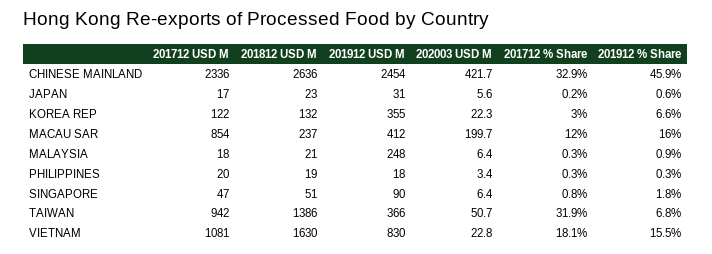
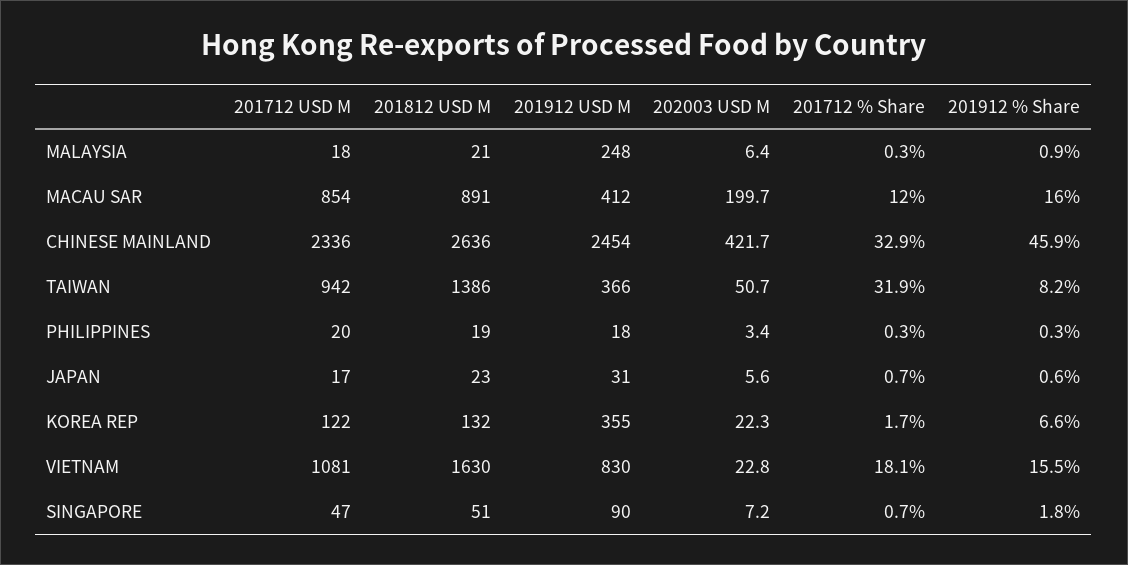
  {
    "201712 USD M": {
      "CHINESE MAINLAND": 2336,
      "JAPAN": 17,
      "KOREA REP": 122,
      "MACAU SAR": 854,
      "MALAYSIA": 18,
      "PHILIPPINES": 20,
      "SINGAPORE": 47,
      "TAIWAN": 942,
      "VIETNAM": 1081
    },
    "201812 USD M": {
      "CHINESE MAINLAND": 2636,
      "JAPAN": 23,
      "KOREA REP": 132,
-     "MACAU SAR": 237,
+     "MACAU SAR": 891,
      "MALAYSIA": 21,
      "PHILIPPINES": 19,
      "SINGAPORE": 51,
      "TAIWAN": 1386,
      "VIETNAM": 1630
    },
    "201912 USD M": {
      "CHINESE MAINLAND": 2454,
      "JAPAN": 31,
      "KOREA REP": 355,
      "MACAU SAR": 412,
      "MALAYSIA": 248,
      "PHILIPPINES": 18,
      "SINGAPORE": 90,
      "TAIWAN": 366,
      "VIETNAM": 830
    },
    "202003 USD M": {
      "CHINESE MAINLAND": 421.7,
      "JAPAN": 5.6,
      "KOREA REP": 22.3,
      "MACAU SAR": 199.7,
      "MALAYSIA": 6.4,
      "PHILIPPINES": 3.4,
-     "SINGAPORE": 6.4,
+     "SINGAPORE": 7.2,
      "TAIWAN": 50.7,
      "VIETNAM": 22.8
    },
    "201712 % Share": {
      "CHINESE MAINLAND": 32.9,
-     "JAPAN": 0.2,
+     "JAPAN": 0.7,
-     "KOREA REP": 3,
+     "KOREA REP": 1.7,
      "MACAU SAR": 12,
      "MALAYSIA": 0.3,
      "PHILIPPINES": 0.3,
-     "SINGAPORE": 0.8,
+     "SINGAPORE": 0.7,
      "TAIWAN": 31.9,
      "VIETNAM": 18.1
    },
    "201912 % Share": {
      "CHINESE MAINLAND": 45.9,
      "JAPAN": 0.6,
      "KOREA REP": 6.6,
      "MACAU SAR": 16,
      "MALAYSIA": 0.9,
      "PHILIPPINES": 0.3,
      "SINGAPORE": 1.8,
-     "TAIWAN": 6.8,
+     "TAIWAN": 8.2,
      "VIETNAM": 15.5
    }
  }

